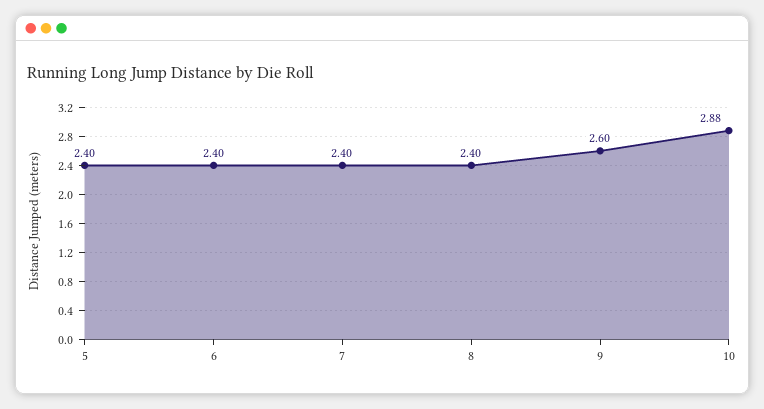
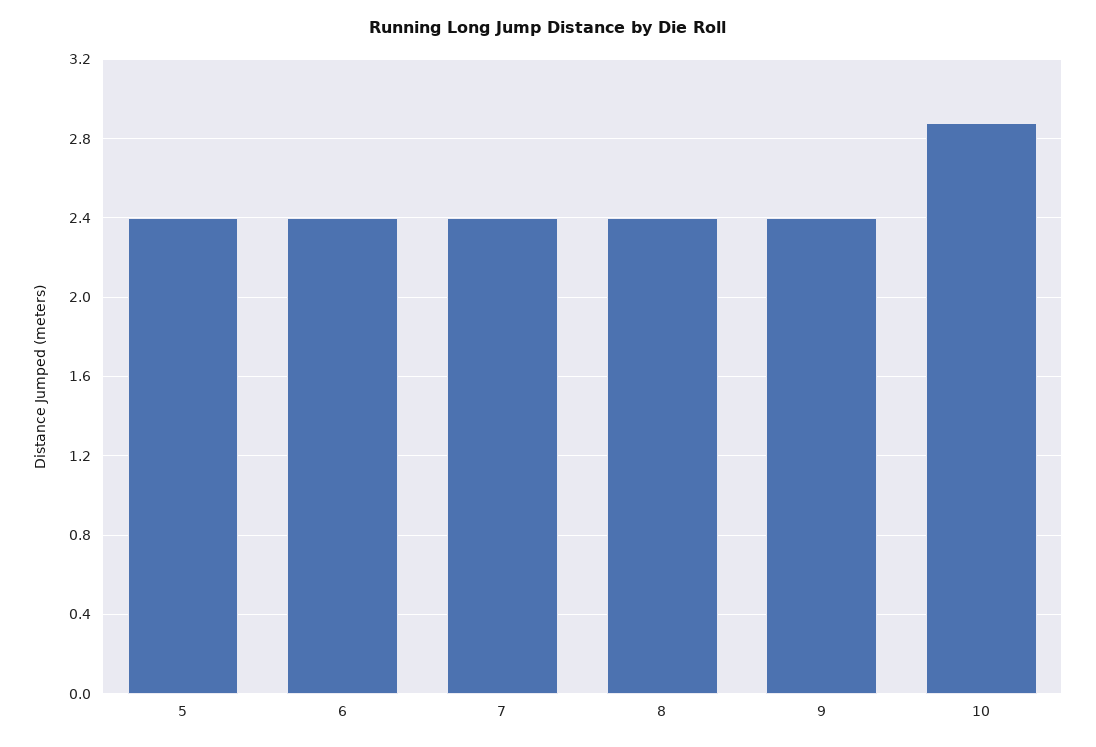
  {
    "5": 2.4,
    "6": 2.4,
    "7": 2.4,
    "8": 2.4,
-   "9": 2.6,
+   "9": 2.4,
    "10": 2.88
  }

